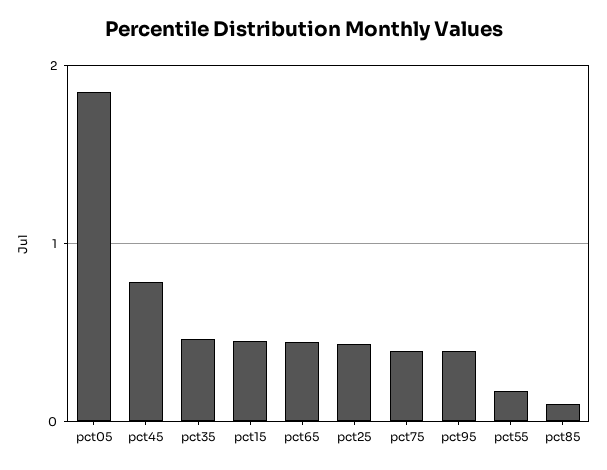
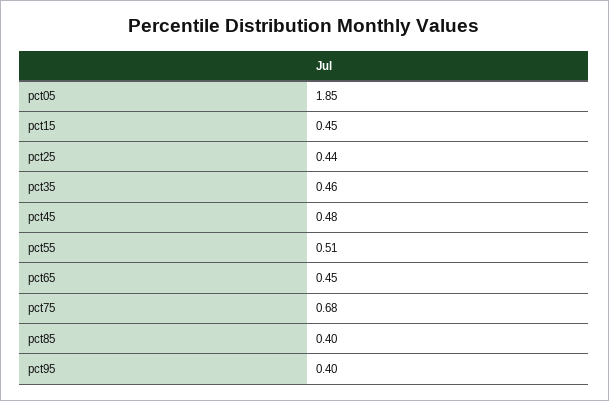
  {
    "pct05": 1.85,
-   "pct45": 0.8,
+   "pct45": 0.48,
    "pct35": 0.46,
    "pct15": 0.45,
    "pct65": 0.45,
    "pct25": 0.44,
-   "pct75": 0.4,
+   "pct75": 0.68,
    "pct95": 0.4,
-   "pct55": 0.2,
+   "pct55": 0.51,
-   "pct85": 0.1
+   "pct85": 0.4
  }

